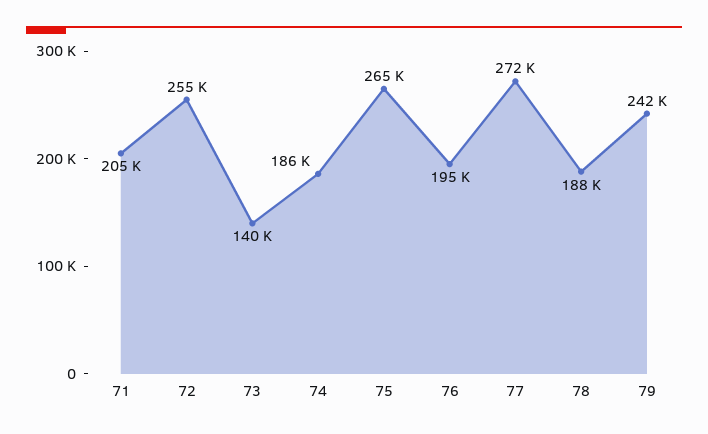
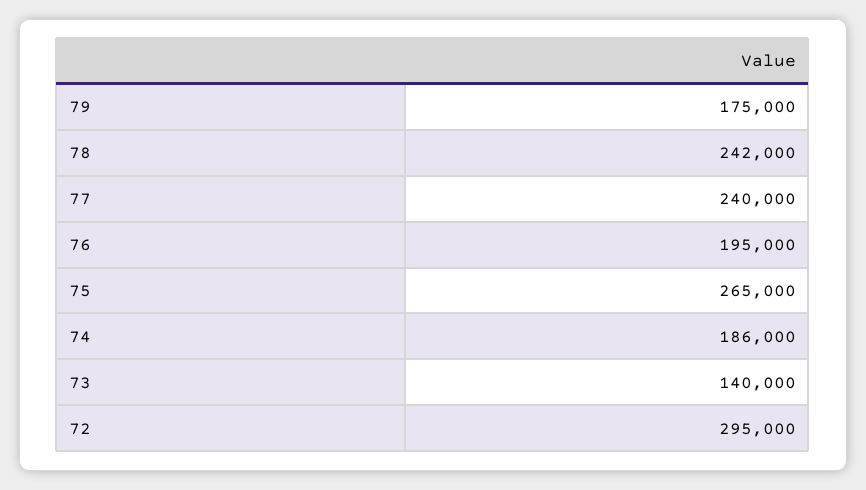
  {
-   "71": 205000,
-   "72": 255000,
+   "72": 295000,
    "73": 140000,
    "74": 186000,
    "75": 265000,
    "76": 195000,
-   "77": 272000,
+   "77": 240000,
-   "78": 188000,
+   "78": 242000,
-   "79": 242000
+   "79": 175000
  }

